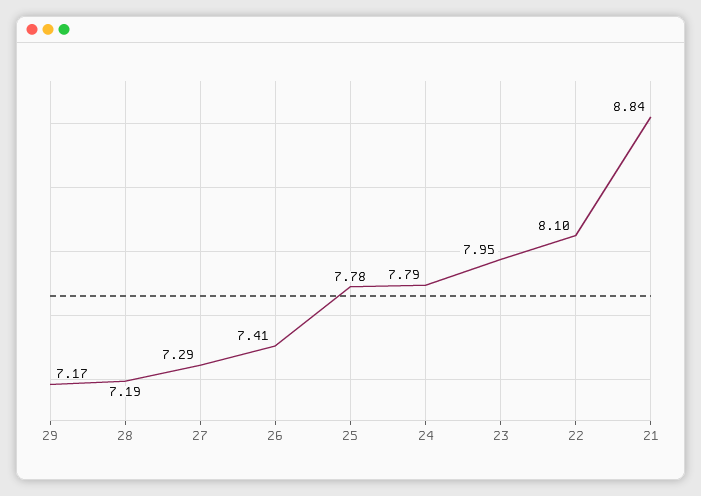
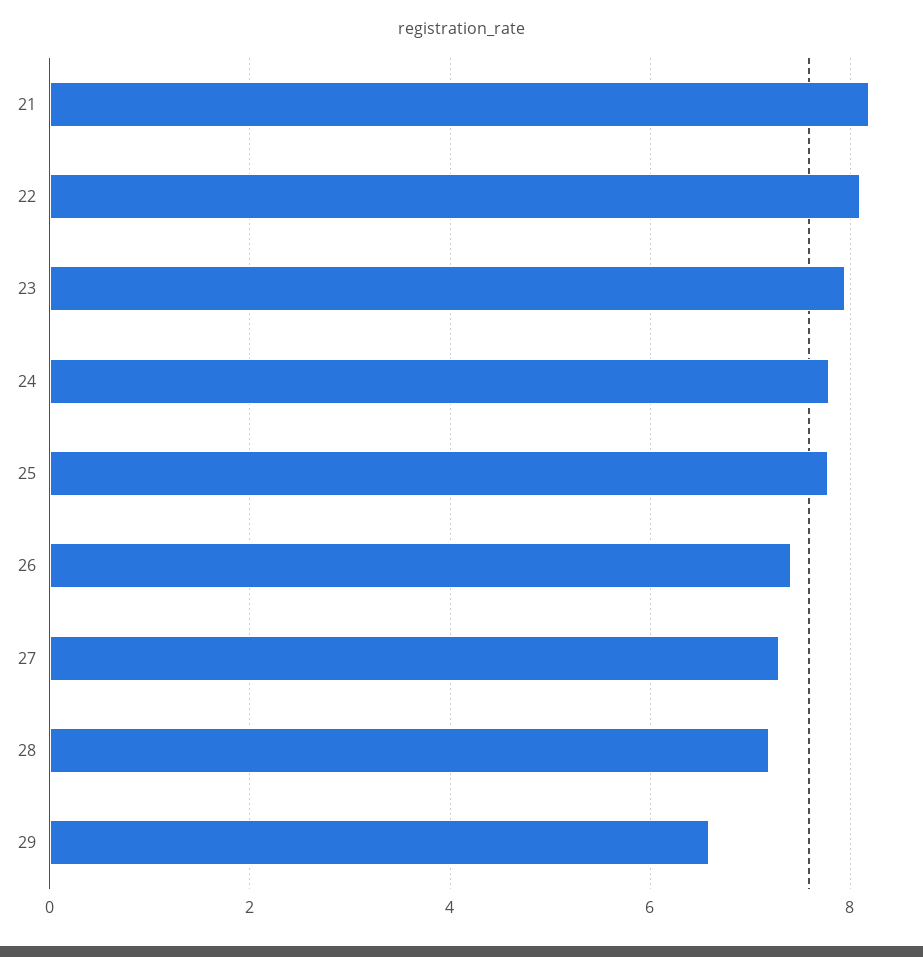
  {
-   "29": 7.17,
+   "29": 6.6,
    "28": 7.19,
    "27": 7.29,
    "26": 7.41,
    "25": 7.78,
    "24": 7.79,
    "23": 7.95,
    "22": 8.1,
-   "21": 8.84
+   "21": 8.2
  }

